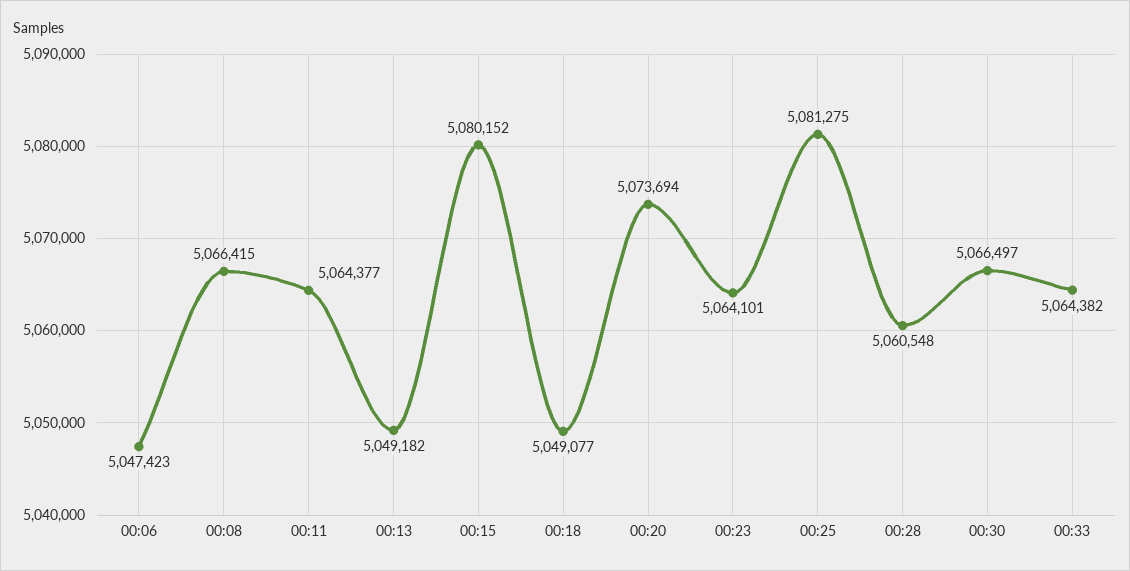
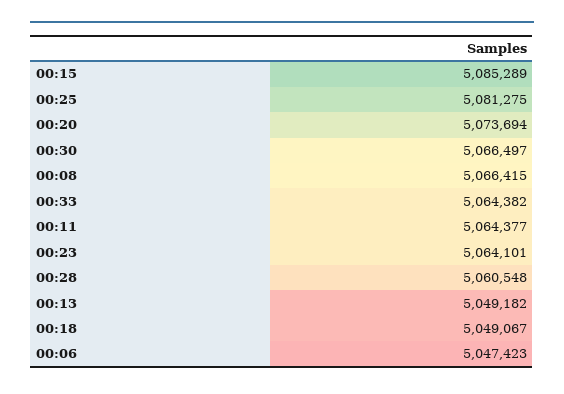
  {
    "00:06": 5047423,
    "00:08": 5066415,
    "00:11": 5064377,
    "00:13": 5049182,
-   "00:15": 5080152,
+   "00:15": 5085289,
-   "00:18": 5049077,
+   "00:18": 5049067,
    "00:20": 5073694,
    "00:23": 5064101,
    "00:25": 5081275,
    "00:28": 5060548,
    "00:30": 5066497,
    "00:33": 5064382
  }

